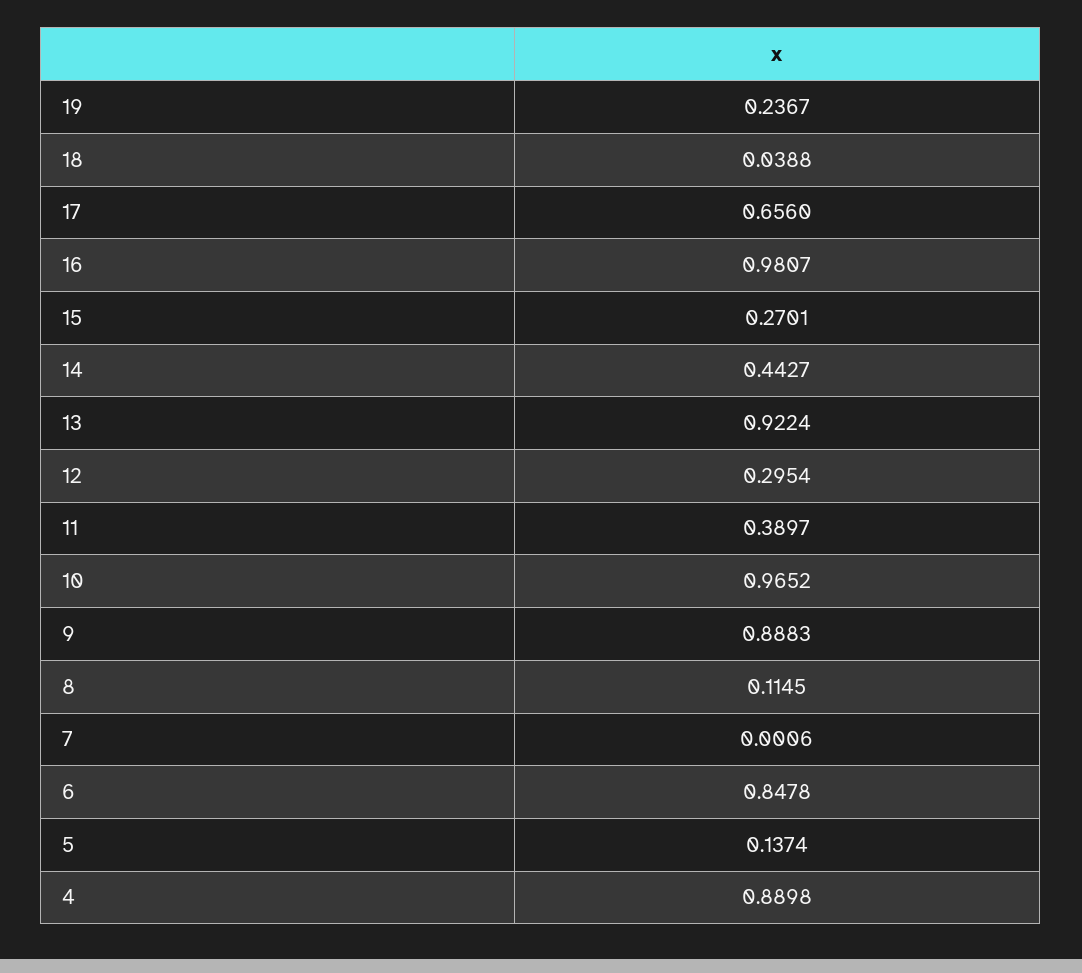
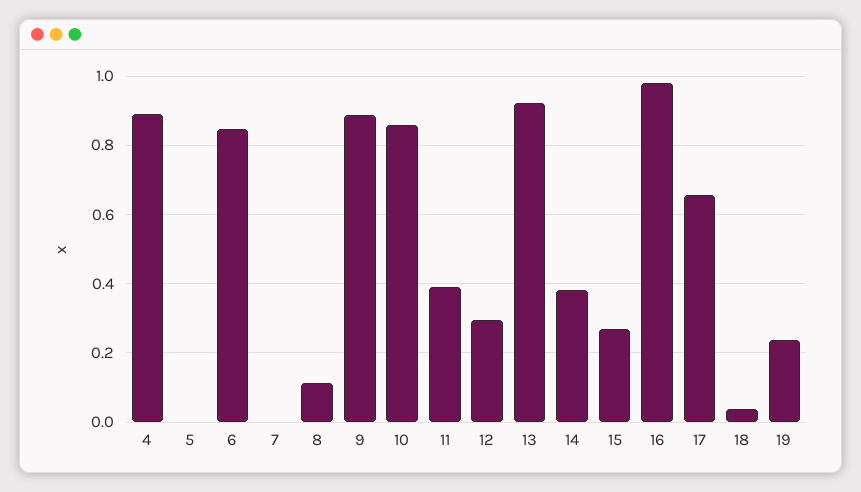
  {
    "19": 0.2367,
    "18": 0.0388,
    "17": 0.656,
    "16": 0.9807,
    "15": 0.2701,
-   "14": 0.4427,
+   "14": 0.38,
    "13": 0.9224,
    "12": 0.2954,
    "11": 0.3897,
-   "10": 0.9652,
+   "10": 0.86,
    "9": 0.8883,
    "8": 0.1145,
    "7": 0.0006,
    "6": 0.8478,
-   "5": 0.1374,
+   "5": 0,
    "4": 0.8898
  }

